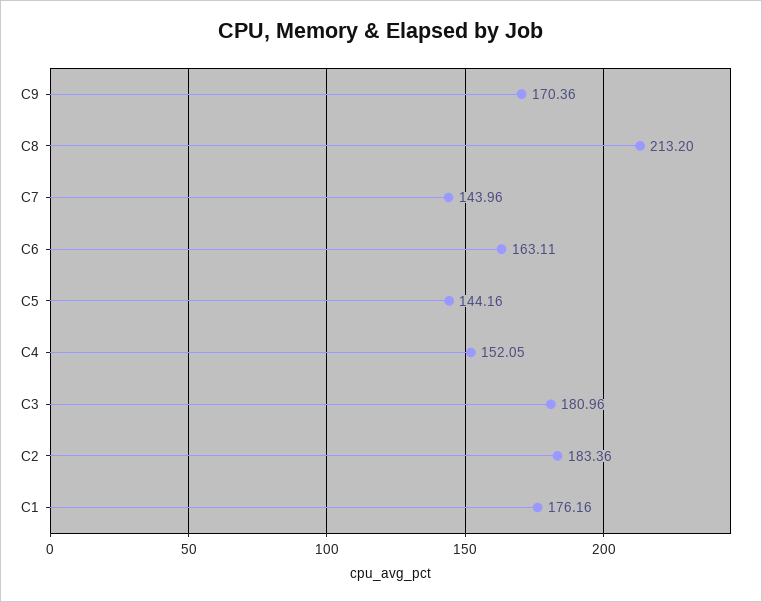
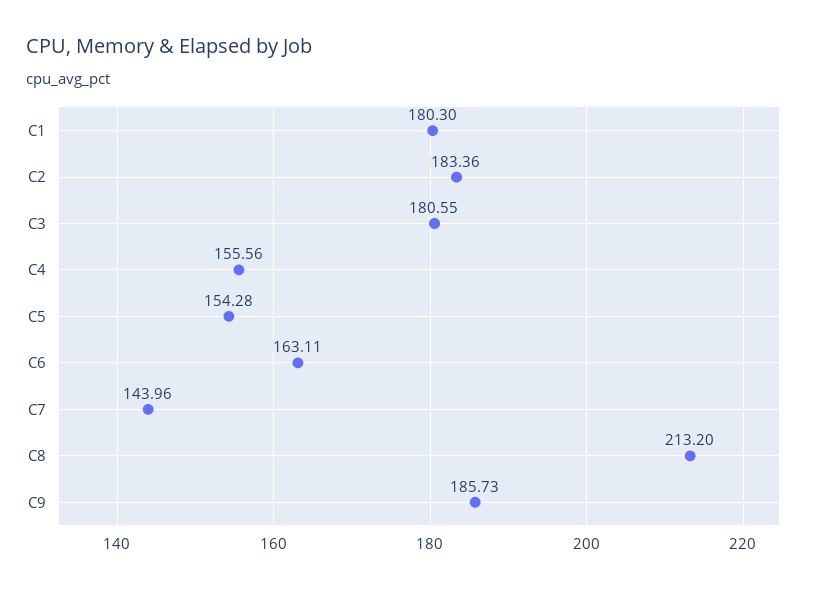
  {
-   "C9": 170.36,
+   "C9": 185.73,
    "C8": 213.2,
    "C7": 143.96,
    "C6": 163.11,
-   "C5": 144.16,
+   "C5": 154.28,
-   "C4": 152.05,
+   "C4": 155.56,
-   "C3": 180.96,
+   "C3": 180.55,
    "C2": 183.36,
-   "C1": 176.16
+   "C1": 180.3
  }

